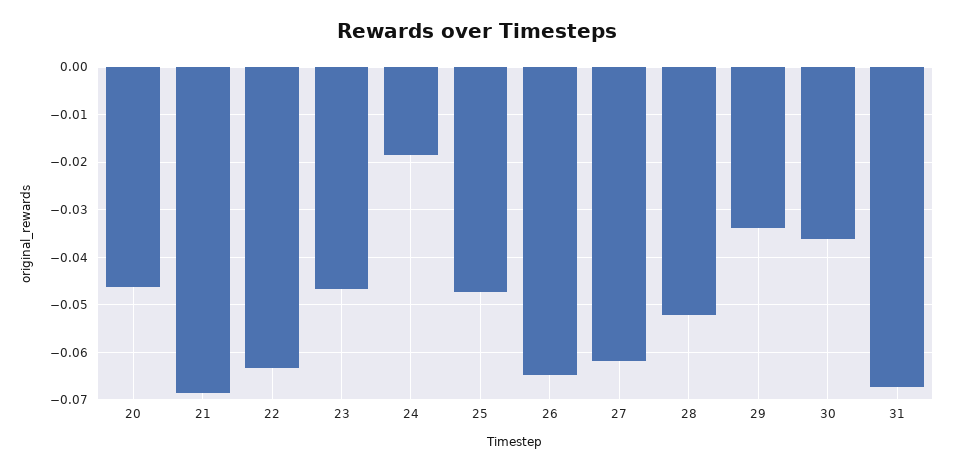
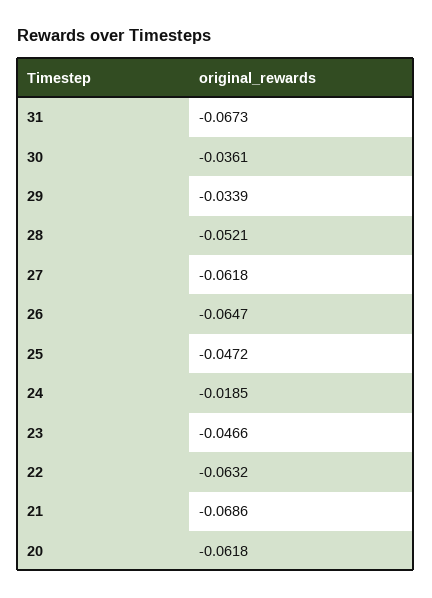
  {
-   "20": -0.046,
+   "20": -0.0618,
    "21": -0.0686,
    "22": -0.0632,
    "23": -0.0466,
    "24": -0.0185,
    "25": -0.0472,
    "26": -0.0647,
    "27": -0.0618,
    "28": -0.0521,
    "29": -0.0339,
    "30": -0.0361,
    "31": -0.0673
  }

